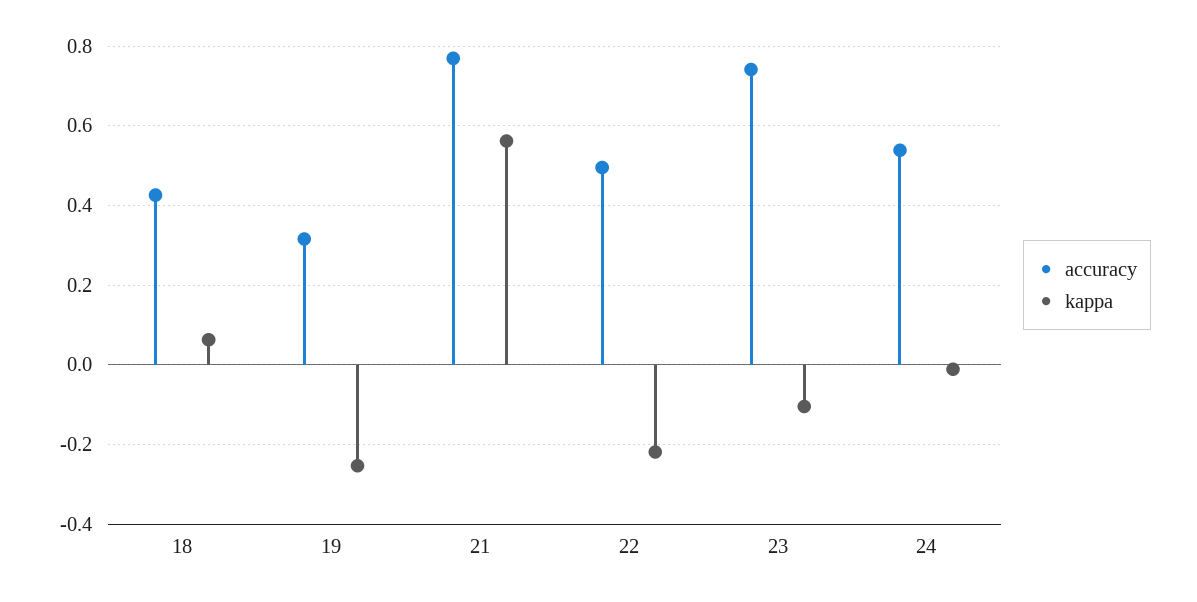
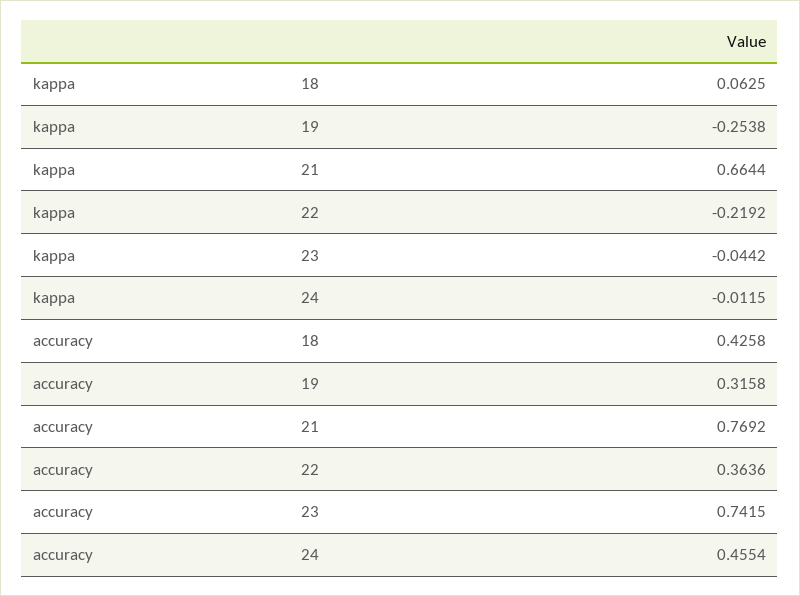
  {
    "accuracy": {
      "18": 0.4258,
      "19": 0.3158,
      "21": 0.7692,
-     "22": 0.5,
+     "22": 0.3636,
      "23": 0.7415,
-     "24": 0.54
+     "24": 0.4554
    },
    "kappa": {
      "18": 0.0625,
      "19": -0.2538,
-     "21": 0.56,
+     "21": 0.6644,
      "22": -0.2192,
-     "23": -0.1,
+     "23": -0.0442,
      "24": -0.0115
    }
  }

